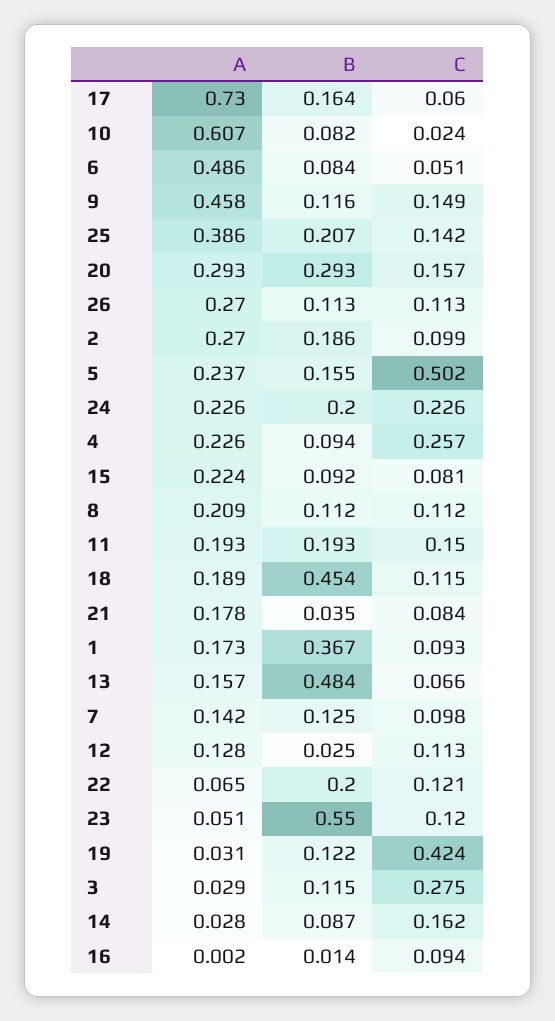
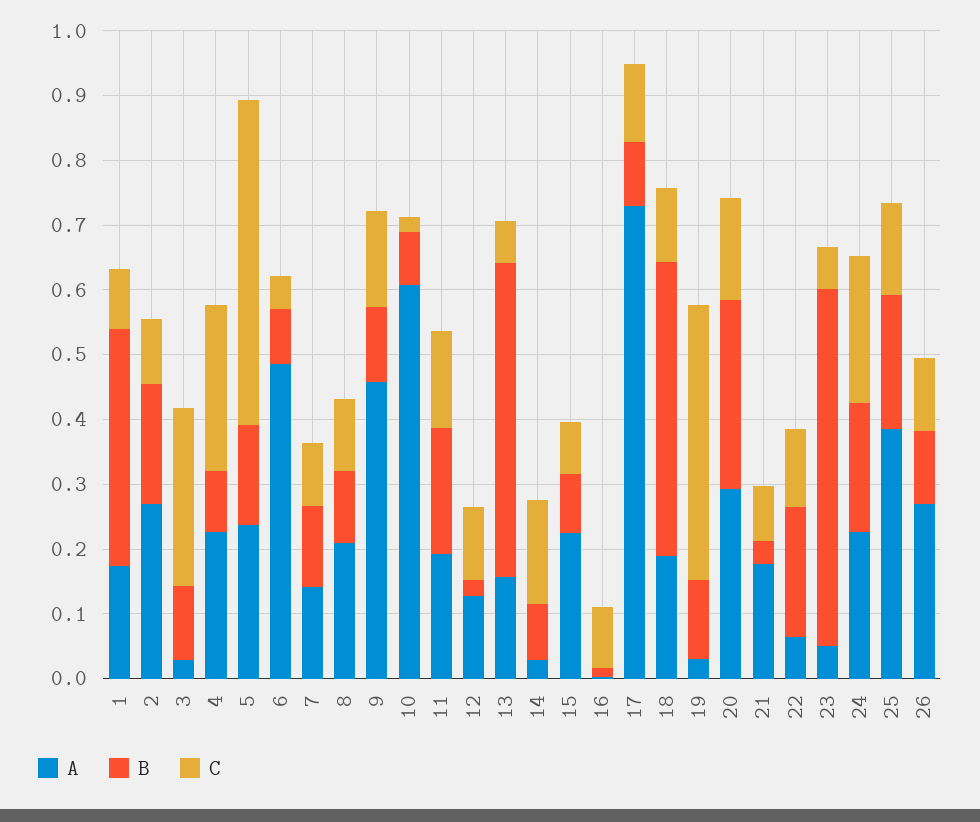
  {
    "A": {
      "17": 0.73,
      "10": 0.607,
      "6": 0.486,
      "9": 0.458,
      "25": 0.386,
      "20": 0.293,
      "26": 0.27,
      "2": 0.27,
      "5": 0.237,
      "24": 0.226,
      "4": 0.226,
      "15": 0.224,
      "8": 0.209,
      "11": 0.193,
      "18": 0.189,
      "21": 0.178,
      "1": 0.173,
      "13": 0.157,
      "7": 0.142,
      "12": 0.128,
      "22": 0.065,
      "23": 0.051,
      "19": 0.031,
      "3": 0.029,
      "14": 0.028,
      "16": 0.002
    },
    "B": {
-     "17": 0.164,
+     "17": 0.1,
      "10": 0.082,
      "6": 0.084,
      "9": 0.116,
      "25": 0.207,
      "20": 0.293,
      "26": 0.113,
      "2": 0.186,
      "5": 0.155,
      "24": 0.2,
      "4": 0.094,
      "15": 0.092,
      "8": 0.112,
      "11": 0.193,
      "18": 0.454,
      "21": 0.035,
      "1": 0.367,
      "13": 0.484,
      "7": 0.125,
      "12": 0.025,
      "22": 0.2,
      "23": 0.55,
      "19": 0.122,
      "3": 0.115,
      "14": 0.087,
      "16": 0.014
    },
    "C": {
-     "17": 0.06,
+     "17": 0.12,
      "10": 0.024,
      "6": 0.051,
      "9": 0.149,
      "25": 0.142,
      "20": 0.157,
      "26": 0.113,
      "2": 0.099,
      "5": 0.502,
      "24": 0.226,
      "4": 0.257,
      "15": 0.081,
      "8": 0.112,
      "11": 0.15,
      "18": 0.115,
      "21": 0.084,
      "1": 0.093,
      "13": 0.066,
      "7": 0.098,
      "12": 0.113,
      "22": 0.121,
-     "23": 0.12,
+     "23": 0.06,
      "19": 0.424,
      "3": 0.275,
      "14": 0.162,
      "16": 0.094
    }
  }

